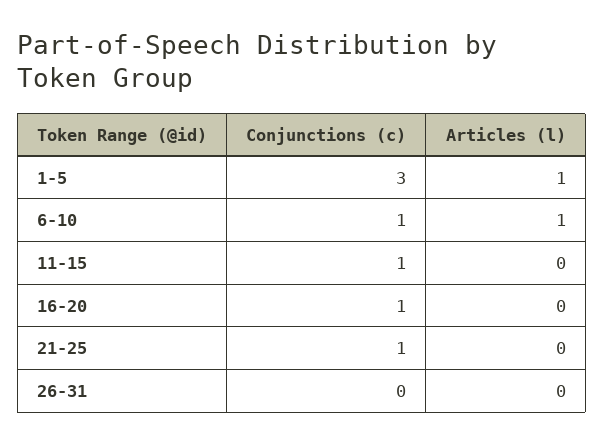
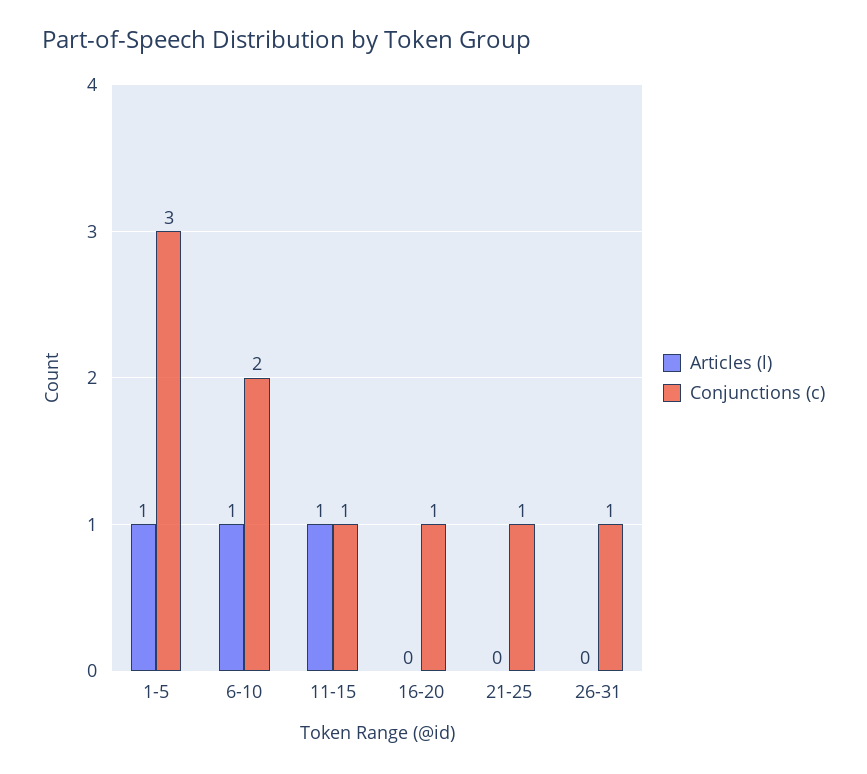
  {
    "Conjunctions (c)": {
      "1-5": 3,
-     "6-10": 1,
+     "6-10": 2,
      "11-15": 1,
      "16-20": 1,
      "21-25": 1,
-     "26-31": 0
+     "26-31": 1
    },
    "Articles (l)": {
      "1-5": 1,
      "6-10": 1,
-     "11-15": 0,
+     "11-15": 1,
      "16-20": 0,
      "21-25": 0,
      "26-31": 0
    }
  }

